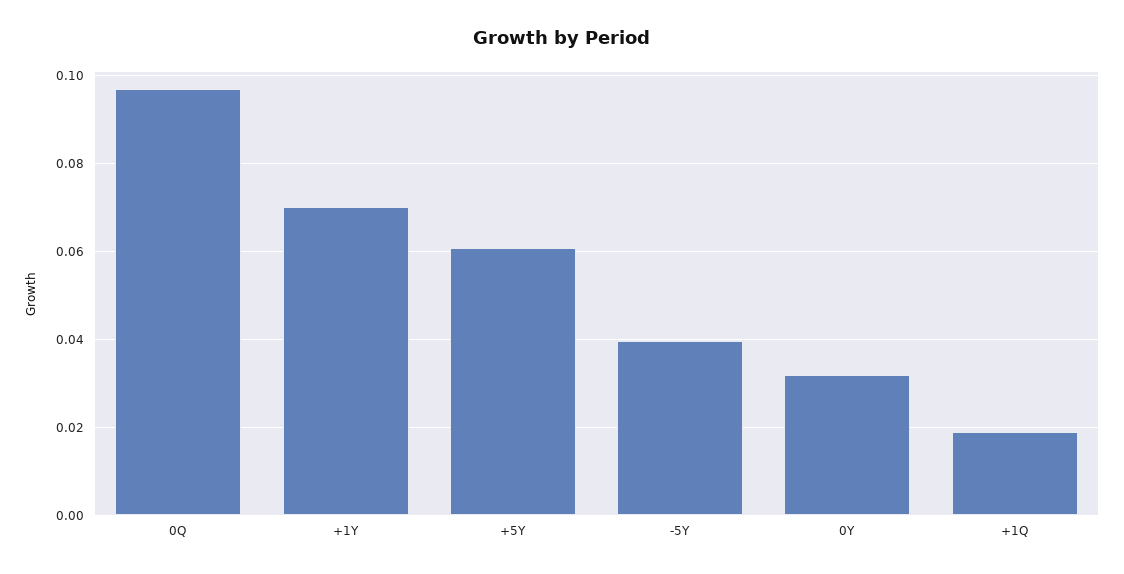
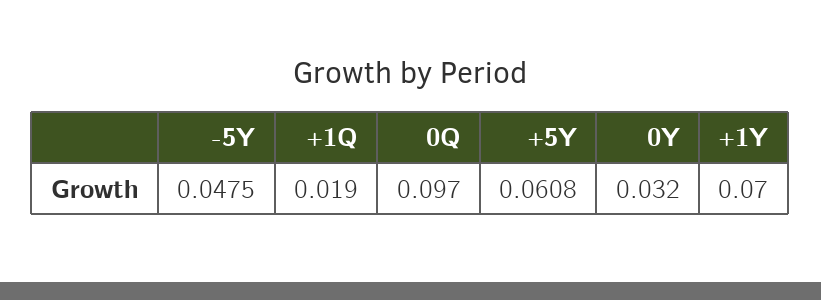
  {
    "0Q": 0.097,
    "+1Y": 0.07,
    "+5Y": 0.0608,
-   "-5Y": 0.04,
+   "-5Y": 0.0475,
    "0Y": 0.032,
    "+1Q": 0.019
  }

